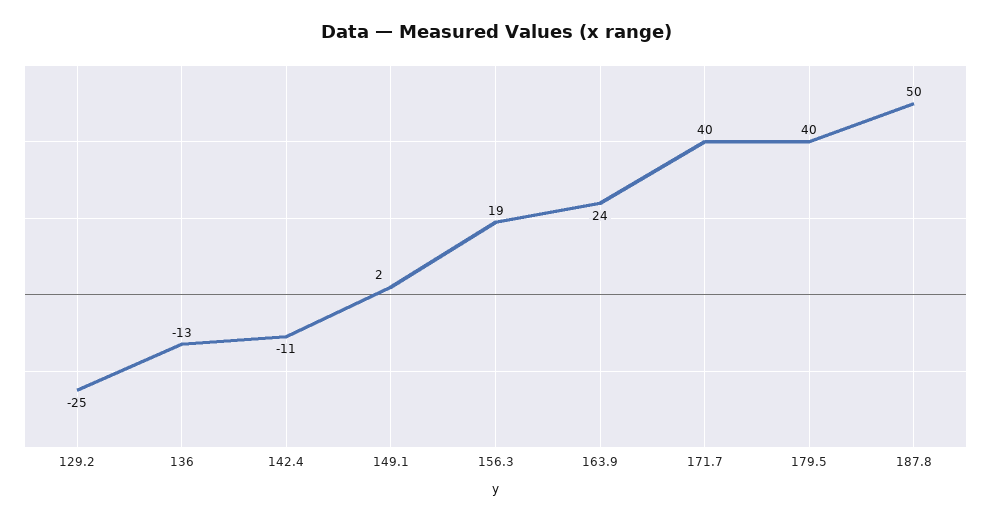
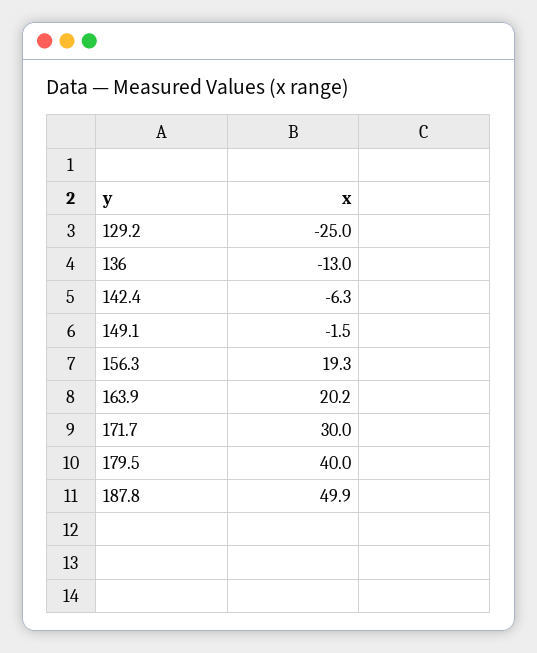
  {
    "129.2": -25,
    "136": -13,
-   "142.4": -11,
+   "142.4": -6.3,
-   "149.1": 2,
+   "149.1": -1.5,
    "156.3": 19.3,
-   "163.9": 24,
+   "163.9": 20.2,
-   "171.7": 40,
+   "171.7": 30,
    "179.5": 40,
    "187.8": 49.9
  }

